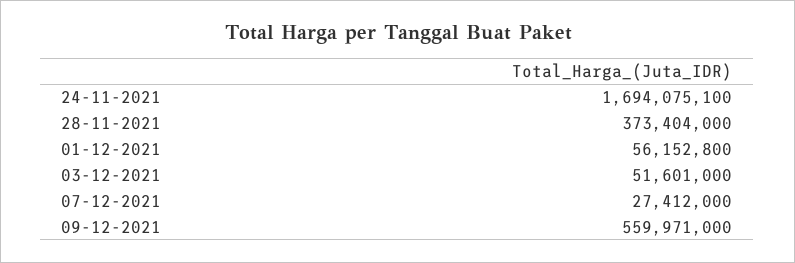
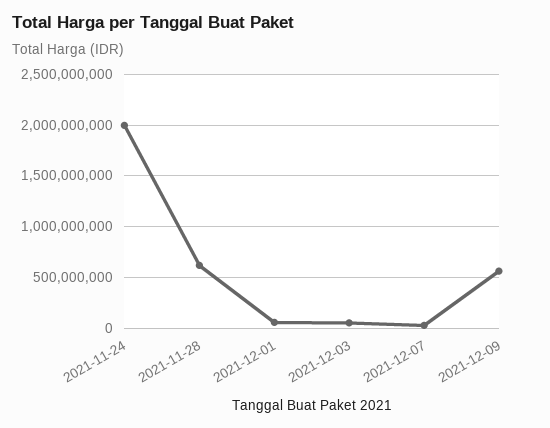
  {
-   "24-11-2021": 1694075100,
+   "24-11-2021": 2000000000,
-   "28-11-2021": 373404000,
+   "28-11-2021": 600000000,
    "01-12-2021": 56152800,
    "03-12-2021": 51601000,
    "07-12-2021": 27412000,
    "09-12-2021": 559971000
  }

